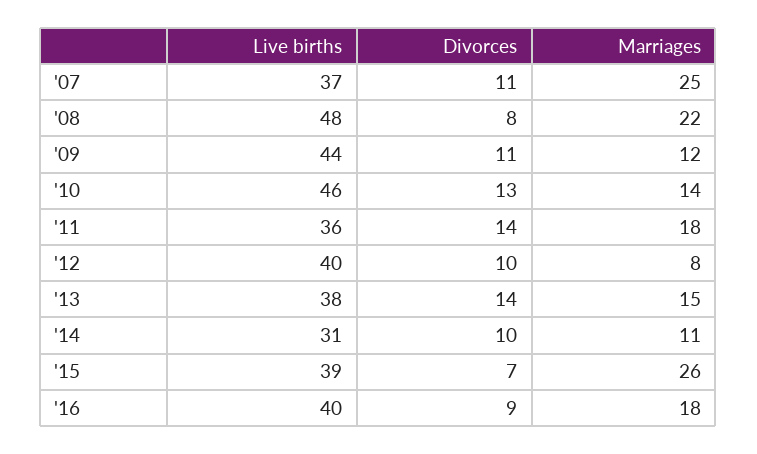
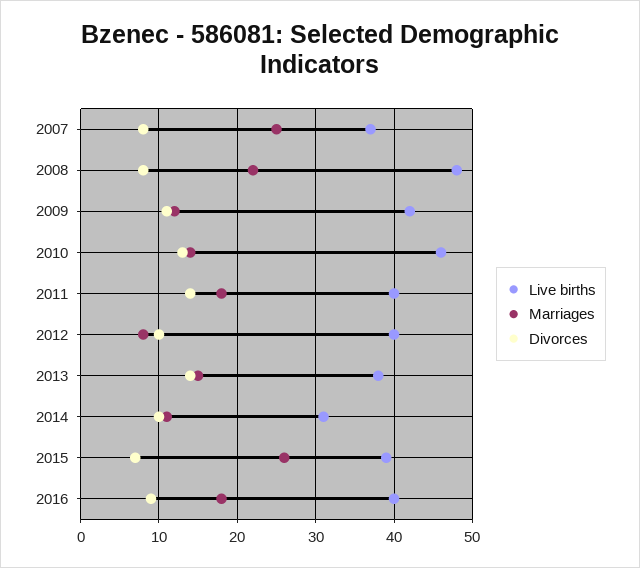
  {
    "Live births": {
      "'07": 37,
      "'08": 48,
-     "'09": 44,
+     "'09": 42,
      "'10": 46,
-     "'11": 36,
+     "'11": 40,
      "'12": 40,
      "'13": 38,
      "'14": 31,
      "'15": 39,
      "'16": 40
    },
    "Divorces": {
-     "'07": 11,
+     "'07": 8,
      "'08": 8,
      "'09": 11,
      "'10": 13,
      "'11": 14,
      "'12": 10,
      "'13": 14,
      "'14": 10,
      "'15": 7,
      "'16": 9
    },
    "Marriages": {
      "'07": 25,
      "'08": 22,
      "'09": 12,
      "'10": 14,
      "'11": 18,
      "'12": 8,
      "'13": 15,
      "'14": 11,
      "'15": 26,
      "'16": 18
    }
  }

